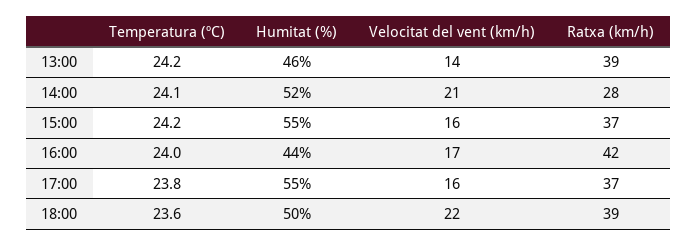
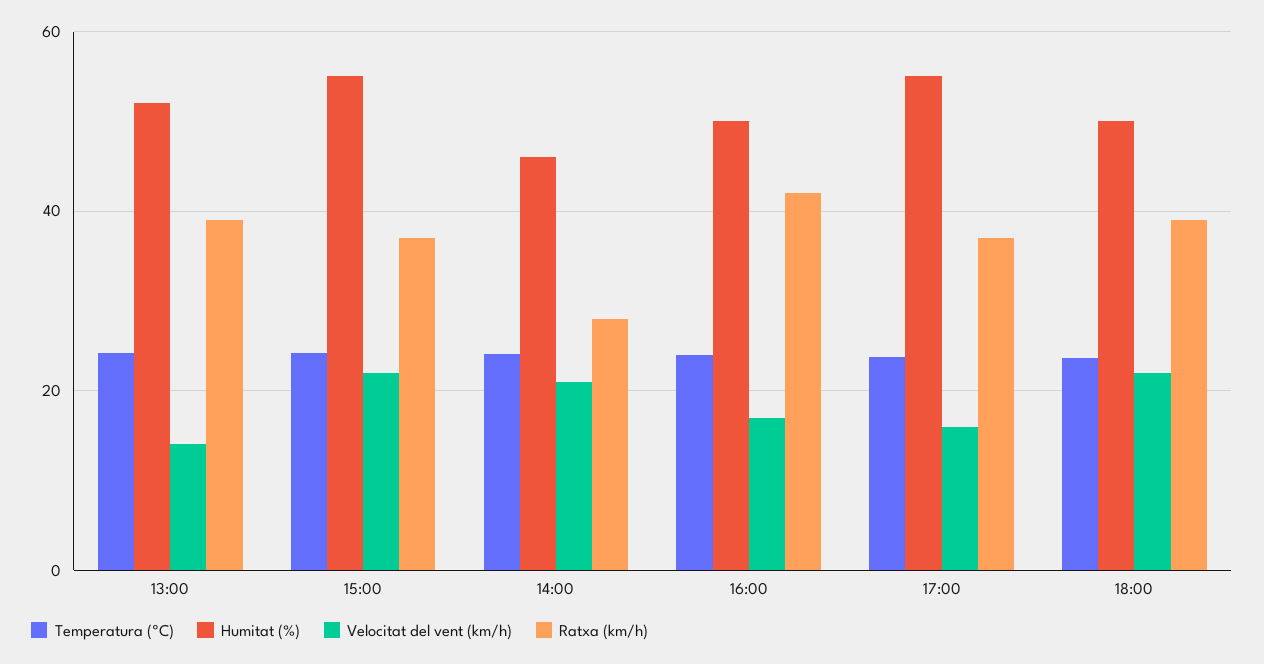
  {
    "Temperatura (ºC)": {
      "13:00": 24.2,
      "14:00": 24.1,
      "15:00": 24.2,
      "16:00": 24,
      "17:00": 23.8,
      "18:00": 23.6
    },
    "Humitat (%)": {
-     "13:00": 46,
+     "13:00": 52,
-     "14:00": 52,
+     "14:00": 46,
      "15:00": 55,
-     "16:00": 44,
+     "16:00": 50,
      "17:00": 55,
      "18:00": 50
    },
    "Velocitat del vent (km/h)": {
      "13:00": 14,
      "14:00": 21,
-     "15:00": 16,
+     "15:00": 22,
      "16:00": 17,
      "17:00": 16,
      "18:00": 22
    },
    "Ratxa (km/h)": {
      "13:00": 39,
      "14:00": 28,
      "15:00": 37,
      "16:00": 42,
      "17:00": 37,
      "18:00": 39
    }
  }

